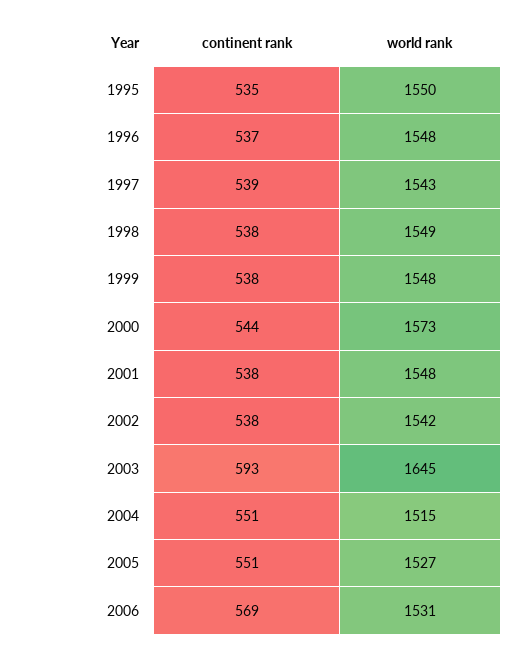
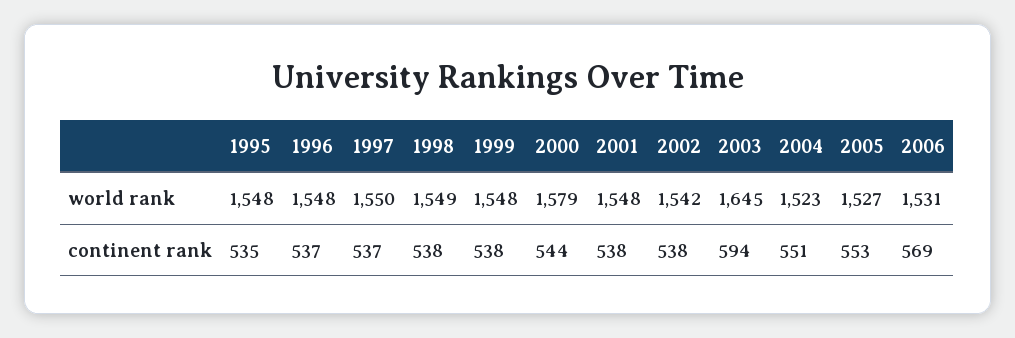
  {
    "continent rank": {
      "1995": 535,
      "1996": 537,
-     "1997": 539,
+     "1997": 537,
      "1998": 538,
      "1999": 538,
      "2000": 544,
      "2001": 538,
      "2002": 538,
-     "2003": 593,
+     "2003": 594,
      "2004": 551,
-     "2005": 551,
+     "2005": 553,
      "2006": 569
    },
    "world rank": {
-     "1995": 1550,
+     "1995": 1548,
      "1996": 1548,
-     "1997": 1543,
+     "1997": 1550,
      "1998": 1549,
      "1999": 1548,
-     "2000": 1573,
+     "2000": 1579,
      "2001": 1548,
      "2002": 1542,
      "2003": 1645,
-     "2004": 1515,
+     "2004": 1523,
      "2005": 1527,
      "2006": 1531
    }
  }

